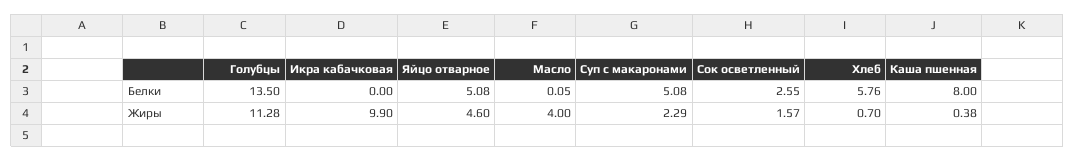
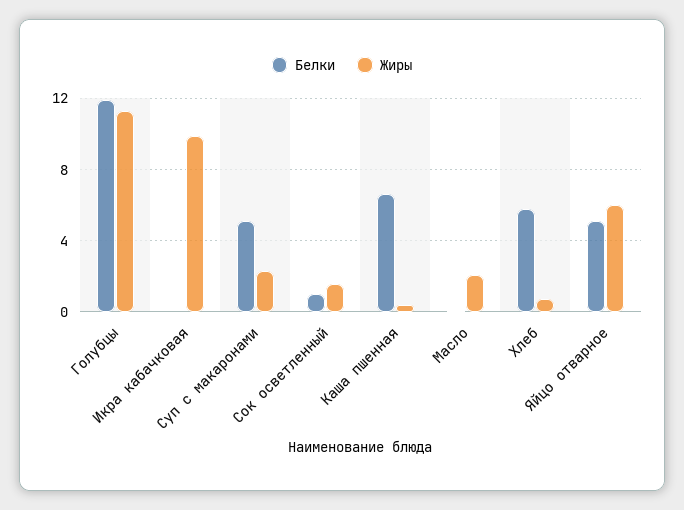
  {
    "Белки": {
-     "Голубцы": 13.5,
+     "Голубцы": 12,
      "Икра кабачковая": 0,
      "Яйцо отварное": 5.08,
      "Масло": 0.05,
      "Суп с макаронами": 5.08,
-     "Сок осветленный": 2.55,
+     "Сок осветленный": 1,
      "Хлеб": 5.76,
-     "Каша пшенная": 8
+     "Каша пшенная": 6.5
    },
    "Жиры": {
      "Голубцы": 11.28,
      "Икра кабачковая": 9.9,
-     "Яйцо отварное": 4.6,
+     "Яйцо отварное": 6,
-     "Масло": 4,
+     "Масло": 2,
      "Суп с макаронами": 2.29,
      "Сок осветленный": 1.57,
      "Хлеб": 0.7,
      "Каша пшенная": 0.38
    }
  }

